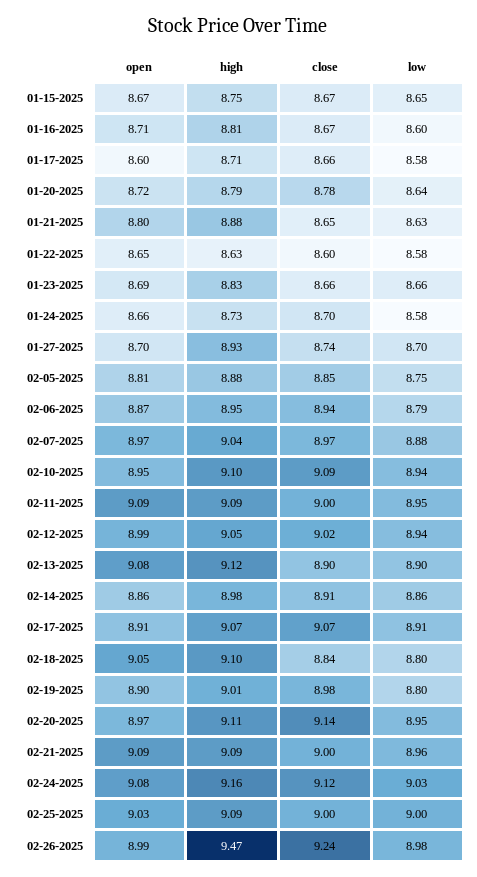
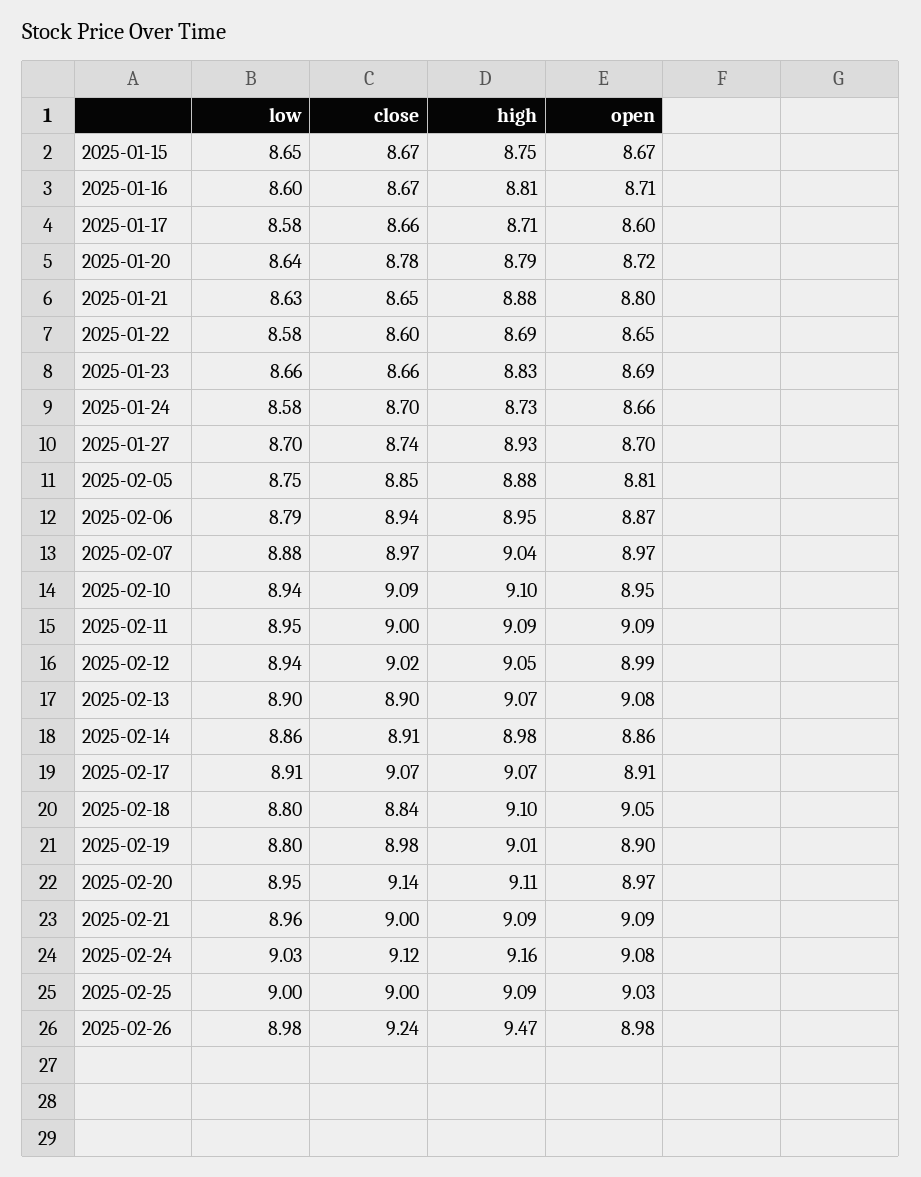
  {
    "open": {
      "01-15-2025": 8.67,
      "01-16-2025": 8.71,
      "01-17-2025": 8.6,
      "01-20-2025": 8.72,
      "01-21-2025": 8.8,
      "01-22-2025": 8.65,
      "01-23-2025": 8.69,
      "01-24-2025": 8.66,
      "01-27-2025": 8.7,
      "02-05-2025": 8.81,
      "02-06-2025": 8.87,
      "02-07-2025": 8.97,
      "02-10-2025": 8.95,
      "02-11-2025": 9.09,
      "02-12-2025": 8.99,
      "02-13-2025": 9.08,
      "02-14-2025": 8.86,
      "02-17-2025": 8.91,
      "02-18-2025": 9.05,
      "02-19-2025": 8.9,
      "02-20-2025": 8.97,
      "02-21-2025": 9.09,
      "02-24-2025": 9.08,
      "02-25-2025": 9.03,
-     "02-26-2025": 8.99
+     "02-26-2025": 8.98
    },
    "high": {
      "01-15-2025": 8.75,
      "01-16-2025": 8.81,
      "01-17-2025": 8.71,
      "01-20-2025": 8.79,
      "01-21-2025": 8.88,
-     "01-22-2025": 8.63,
+     "01-22-2025": 8.69,
      "01-23-2025": 8.83,
      "01-24-2025": 8.73,
      "01-27-2025": 8.93,
      "02-05-2025": 8.88,
      "02-06-2025": 8.95,
      "02-07-2025": 9.04,
      "02-10-2025": 9.1,
      "02-11-2025": 9.09,
      "02-12-2025": 9.05,
-     "02-13-2025": 9.12,
+     "02-13-2025": 9.07,
      "02-14-2025": 8.98,
      "02-17-2025": 9.07,
      "02-18-2025": 9.1,
      "02-19-2025": 9.01,
      "02-20-2025": 9.11,
      "02-21-2025": 9.09,
      "02-24-2025": 9.16,
      "02-25-2025": 9.09,
      "02-26-2025": 9.47
    },
    "close": {
      "01-15-2025": 8.67,
      "01-16-2025": 8.67,
      "01-17-2025": 8.66,
      "01-20-2025": 8.78,
      "01-21-2025": 8.65,
      "01-22-2025": 8.6,
      "01-23-2025": 8.66,
      "01-24-2025": 8.7,
      "01-27-2025": 8.74,
      "02-05-2025": 8.85,
      "02-06-2025": 8.94,
      "02-07-2025": 8.97,
      "02-10-2025": 9.09,
      "02-11-2025": 9,
      "02-12-2025": 9.02,
      "02-13-2025": 8.9,
      "02-14-2025": 8.91,
      "02-17-2025": 9.07,
      "02-18-2025": 8.84,
      "02-19-2025": 8.98,
      "02-20-2025": 9.14,
      "02-21-2025": 9,
      "02-24-2025": 9.12,
      "02-25-2025": 9,
      "02-26-2025": 9.24
    },
    "low": {
      "01-15-2025": 8.65,
      "01-16-2025": 8.6,
      "01-17-2025": 8.58,
      "01-20-2025": 8.64,
      "01-21-2025": 8.63,
      "01-22-2025": 8.58,
      "01-23-2025": 8.66,
      "01-24-2025": 8.58,
      "01-27-2025": 8.7,
      "02-05-2025": 8.75,
      "02-06-2025": 8.79,
      "02-07-2025": 8.88,
      "02-10-2025": 8.94,
      "02-11-2025": 8.95,
      "02-12-2025": 8.94,
      "02-13-2025": 8.9,
      "02-14-2025": 8.86,
      "02-17-2025": 8.91,
      "02-18-2025": 8.8,
      "02-19-2025": 8.8,
      "02-20-2025": 8.95,
      "02-21-2025": 8.96,
      "02-24-2025": 9.03,
      "02-25-2025": 9,
      "02-26-2025": 8.98
    }
  }

